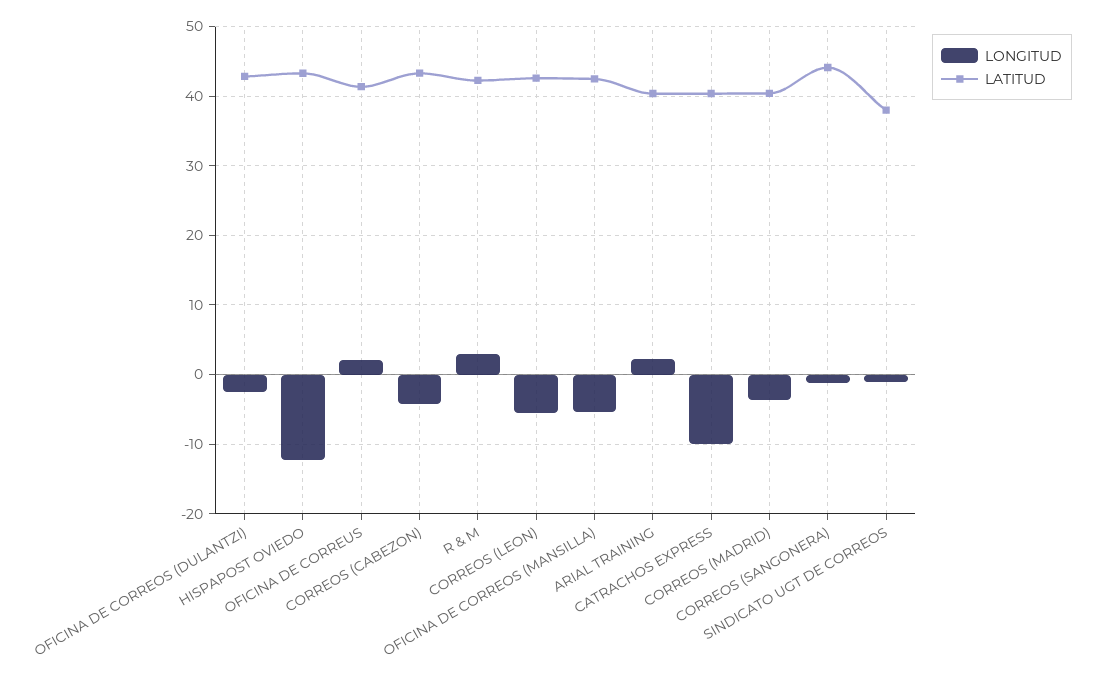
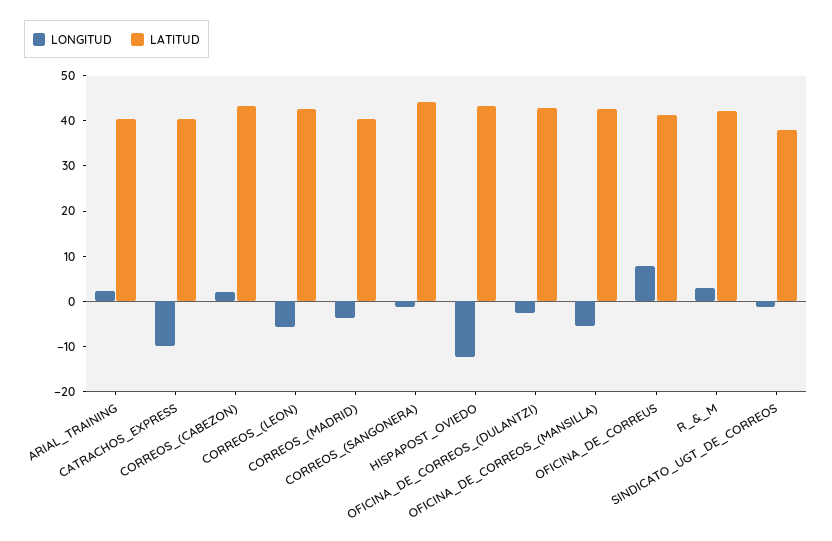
  {
    "LONGITUD": {
      "OFICINA DE CORREOS (DULANTZI)": -3,
      "HISPAPOST OVIEDO": -12,
-     "OFICINA DE CORREUS": 2,
+     "OFICINA DE CORREUS": 8,
-     "CORREOS (CABEZON)": -4,
+     "CORREOS (CABEZON)": 2,
      "R & M": 3,
      "CORREOS (LEON)": -6,
      "OFICINA DE CORREOS (MANSILLA)": -5,
      "ARIAL TRAINING": 2,
      "CATRACHOS EXPRESS": -10,
      "CORREOS (MADRID)": -4,
      "CORREOS (SANGONERA)": -1,
      "SINDICATO UGT DE CORREOS": -1
    },
    "LATITUD": {
      "OFICINA DE CORREOS (DULANTZI)": 43,
      "HISPAPOST OVIEDO": 43,
      "OFICINA DE CORREUS": 41,
      "CORREOS (CABEZON)": 43,
      "R & M": 42,
      "CORREOS (LEON)": 43,
      "OFICINA DE CORREOS (MANSILLA)": 43,
      "ARIAL TRAINING": 40,
      "CATRACHOS EXPRESS": 40,
      "CORREOS (MADRID)": 40,
      "CORREOS (SANGONERA)": 44,
      "SINDICATO UGT DE CORREOS": 38
    }
  }

